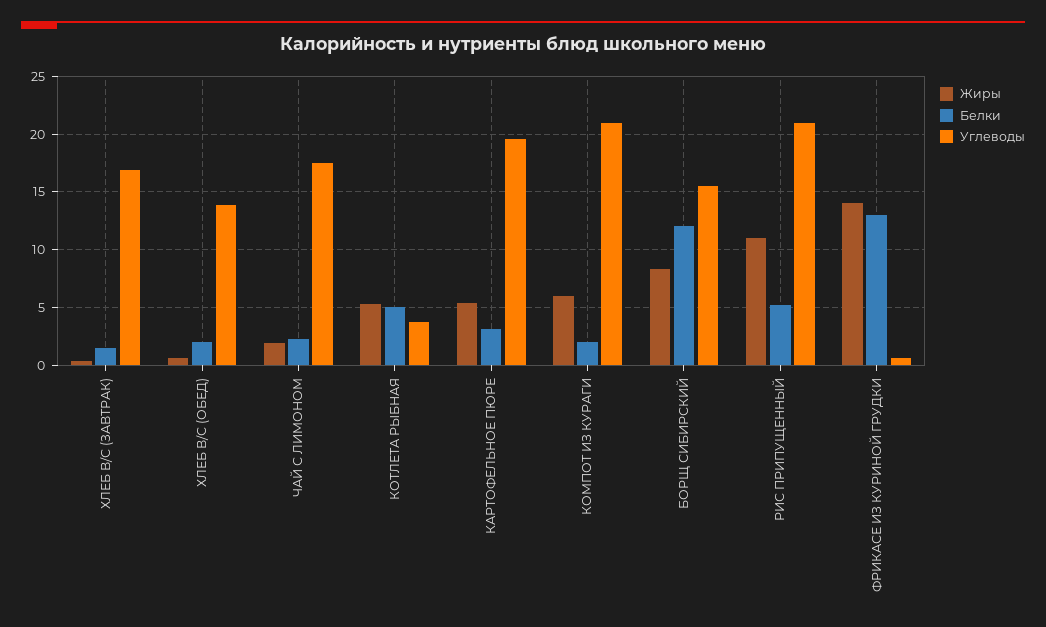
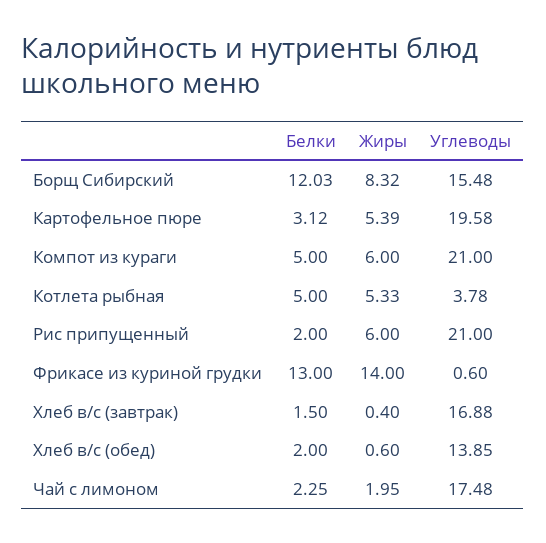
  {
    "Жиры": {
      "ХЛЕБ В/С (ЗАВТРАК)": 0.4,
      "ХЛЕБ В/С (ОБЕД)": 0.6,
      "ЧАЙ С ЛИМОНОМ": 1.95,
      "КОТЛЕТА РЫБНАЯ": 5.33,
      "КАРТОФЕЛЬНОЕ ПЮРЕ": 5.39,
      "КОМПОТ ИЗ КУРАГИ": 6,
      "БОРЩ СИБИРСКИЙ": 8.32,
-     "РИС ПРИПУЩЕННЫЙ": 11,
+     "РИС ПРИПУЩЕННЫЙ": 6,
      "ФРИКАСЕ ИЗ КУРИНОЙ ГРУДКИ": 14
    },
    "Белки": {
      "ХЛЕБ В/С (ЗАВТРАК)": 1.5,
      "ХЛЕБ В/С (ОБЕД)": 2,
      "ЧАЙ С ЛИМОНОМ": 2.25,
      "КОТЛЕТА РЫБНАЯ": 5,
      "КАРТОФЕЛЬНОЕ ПЮРЕ": 3.12,
-     "КОМПОТ ИЗ КУРАГИ": 2,
+     "КОМПОТ ИЗ КУРАГИ": 5,
      "БОРЩ СИБИРСКИЙ": 12.03,
-     "РИС ПРИПУЩЕННЫЙ": 5,
+     "РИС ПРИПУЩЕННЫЙ": 2,
      "ФРИКАСЕ ИЗ КУРИНОЙ ГРУДКИ": 13
    },
    "Углеводы": {
      "ХЛЕБ В/С (ЗАВТРАК)": 16.88,
      "ХЛЕБ В/С (ОБЕД)": 13.85,
      "ЧАЙ С ЛИМОНОМ": 17.48,
      "КОТЛЕТА РЫБНАЯ": 3.78,
      "КАРТОФЕЛЬНОЕ ПЮРЕ": 19.58,
      "КОМПОТ ИЗ КУРАГИ": 21,
      "БОРЩ СИБИРСКИЙ": 15.48,
      "РИС ПРИПУЩЕННЫЙ": 21,
      "ФРИКАСЕ ИЗ КУРИНОЙ ГРУДКИ": 0.6
    }
  }

